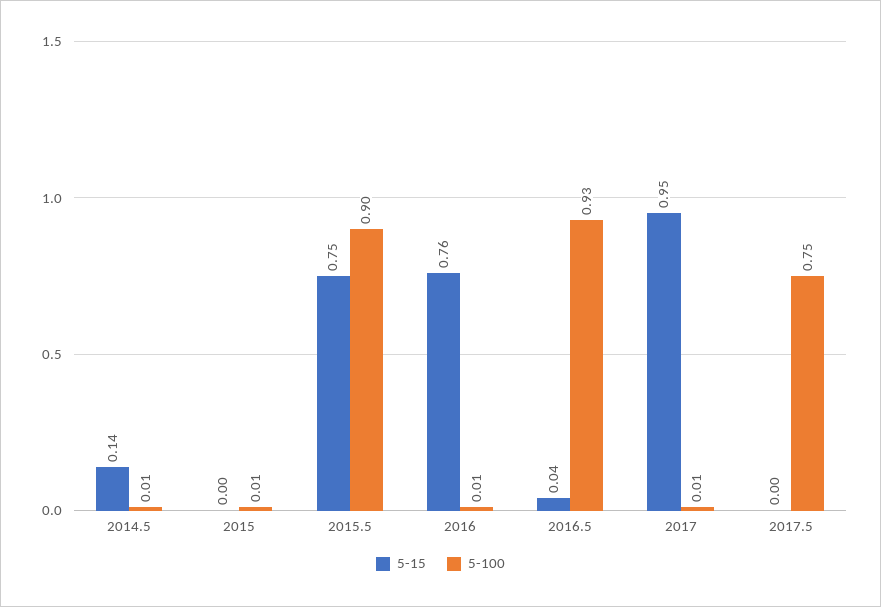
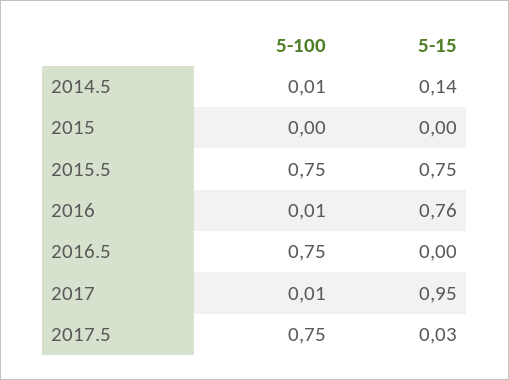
  {
    "5-15": {
      "2014.5": 0.14,
      "2015": 0,
      "2015.5": 0.75,
      "2016": 0.76,
-     "2016.5": 0.04,
+     "2016.5": 0,
      "2017": 0.95,
-     "2017.5": 0
+     "2017.5": 0.03
    },
    "5-100": {
      "2014.5": 0.01,
-     "2015": 0.01,
+     "2015": 0,
-     "2015.5": 0.9,
+     "2015.5": 0.75,
      "2016": 0.01,
-     "2016.5": 0.93,
+     "2016.5": 0.75,
      "2017": 0.01,
      "2017.5": 0.75
    }
  }

